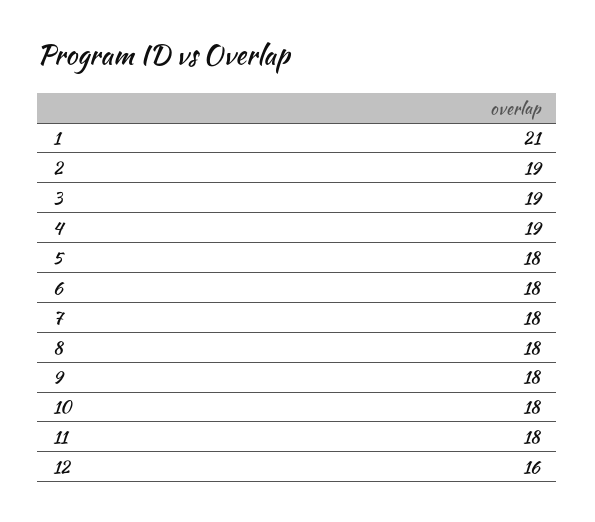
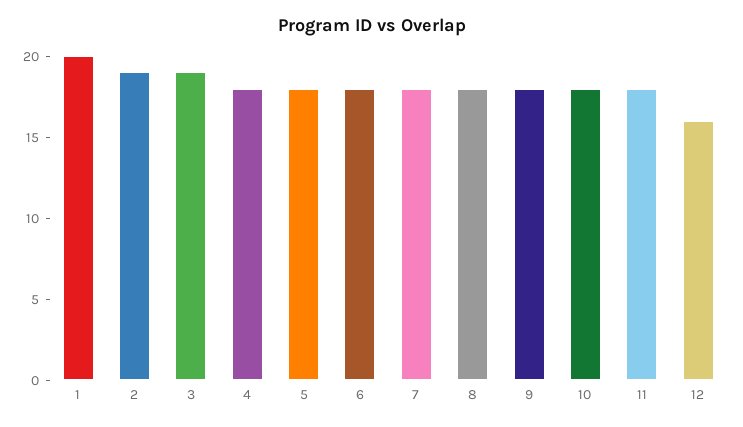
  {
-   "1": 21,
+   "1": 20,
    "2": 19,
    "3": 19,
-   "4": 19,
+   "4": 18,
    "5": 18,
    "6": 18,
    "7": 18,
    "8": 18,
    "9": 18,
    "10": 18,
    "11": 18,
    "12": 16
  }

